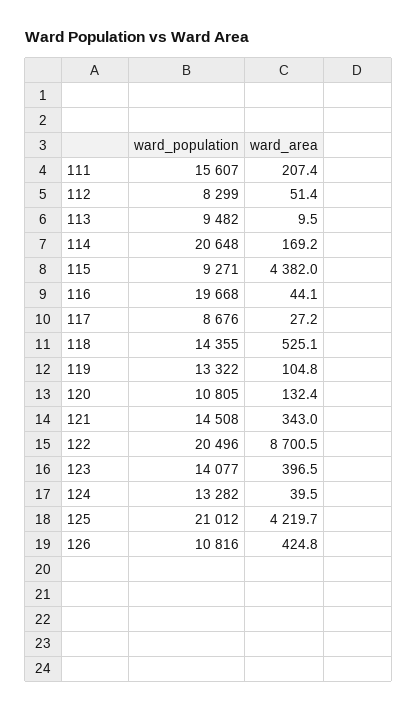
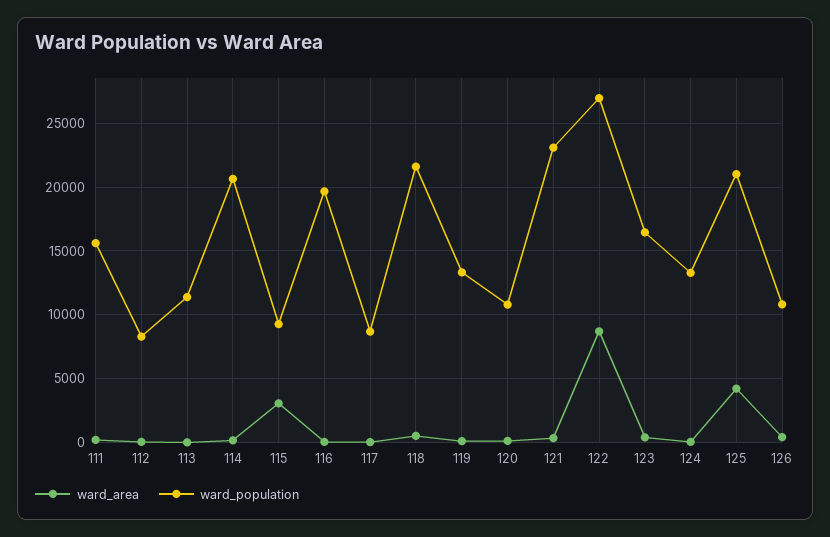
  {
    "ward_population": {
      "111": 15607,
      "112": 8299,
-     "113": 9482,
+     "113": 11500,
      "114": 20648,
      "115": 9271,
      "116": 19668,
      "117": 8676,
-     "118": 14355,
+     "118": 21500,
      "119": 13322,
      "120": 10805,
-     "121": 14508,
+     "121": 23000,
-     "122": 20496,
+     "122": 27000,
-     "123": 14077,
+     "123": 16500,
      "124": 13282,
      "125": 21012,
      "126": 10816
    },
    "ward_area": {
      "111": 207.4,
      "112": 51.4,
      "113": 9.5,
      "114": 169.2,
-     "115": 4382,
+     "115": 3000,
      "116": 44.1,
      "117": 27.2,
      "118": 525.1,
      "119": 104.8,
      "120": 132.4,
      "121": 343,
      "122": 8700.5,
      "123": 396.5,
      "124": 39.5,
      "125": 4219.7,
      "126": 424.8
    }
  }

